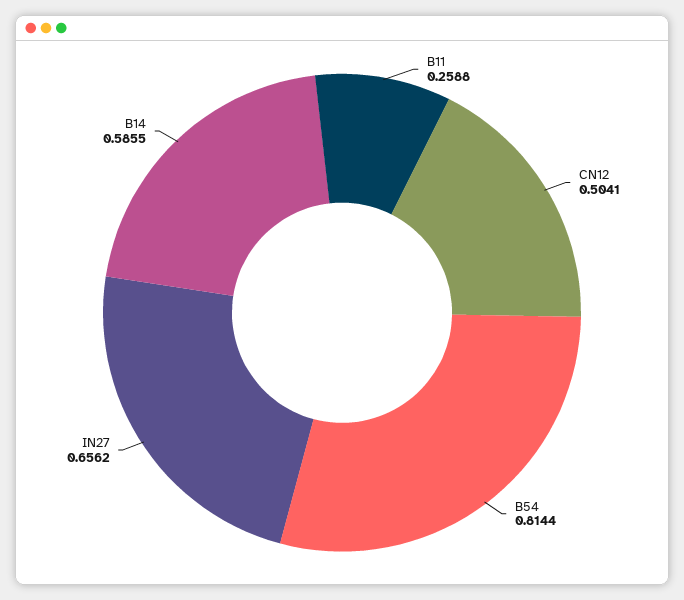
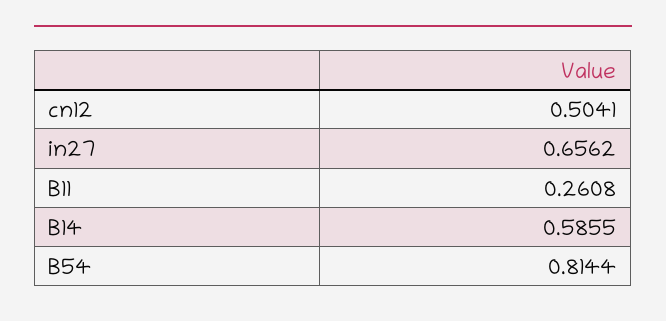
  {
-   "B11": 0.2588,
+   "B11": 0.2608,
    "CN12": 0.5041,
    "B54": 0.8144,
    "IN27": 0.6562,
    "B14": 0.5855
  }

